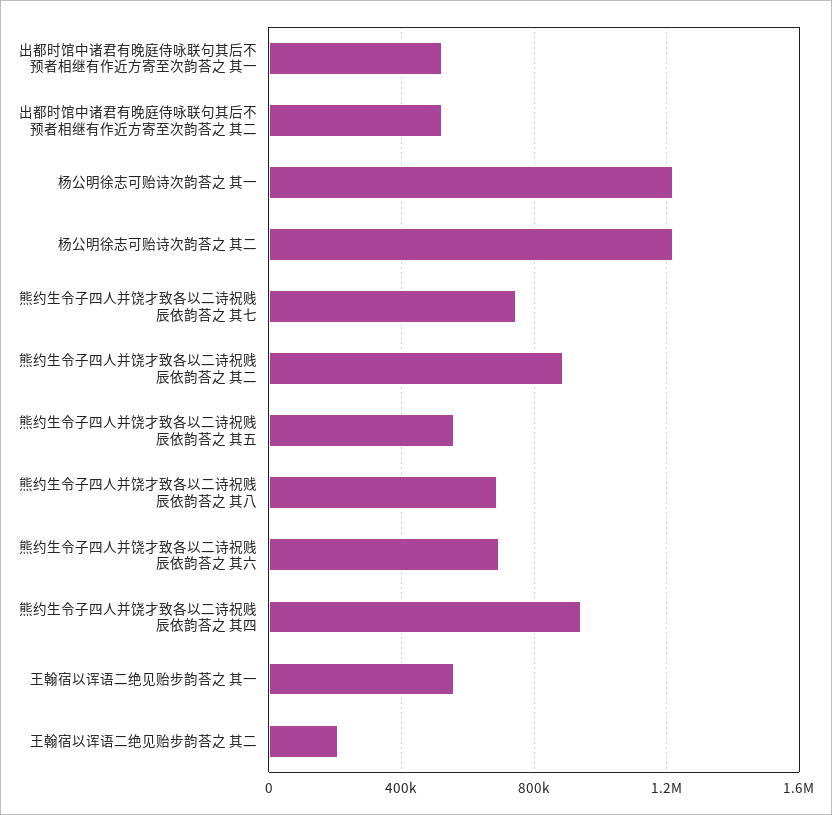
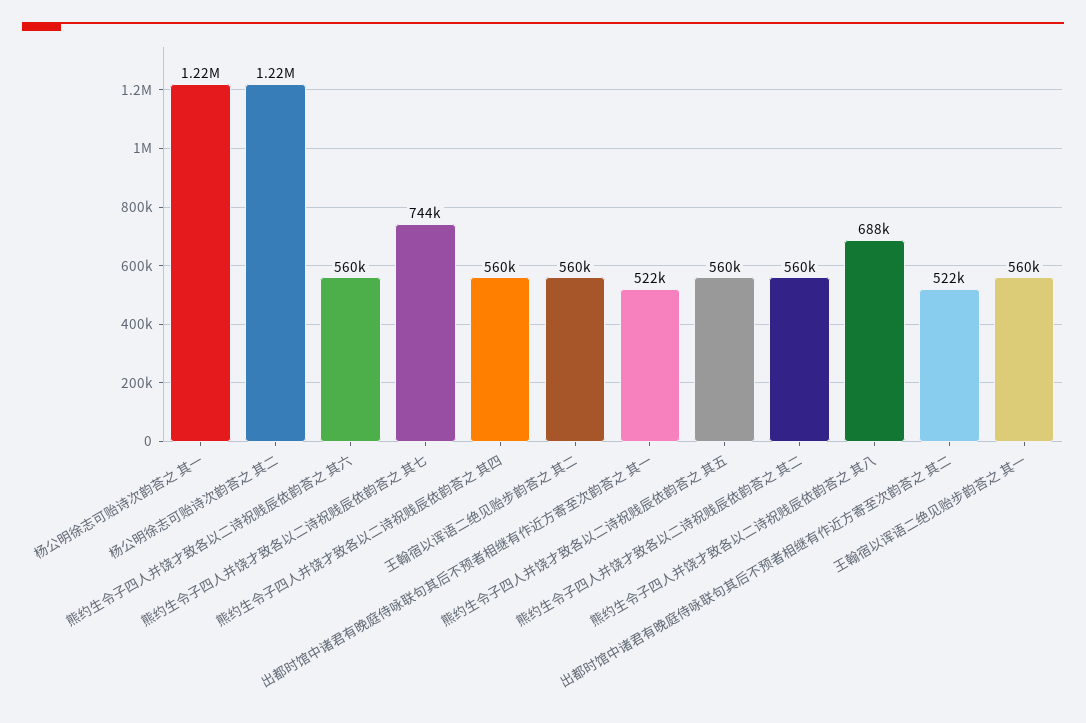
  {
    "出都时馆中诸君有晚庭侍咏联句其后不预者相继有作近方寄至次韵荅之 其一": 522000,
    "出都时馆中诸君有晚庭侍咏联句其后不预者相继有作近方寄至次韵荅之 其二": 522000,
    "杨公明徐志可贻诗次韵荅之 其一": 1220000,
    "杨公明徐志可贻诗次韵荅之 其二": 1220000,
    "熊约生令子四人并饶才致各以二诗祝贱辰依韵荅之 其七": 744000,
-   "熊约生令子四人并饶才致各以二诗祝贱辰依韵荅之 其二": 900000,
+   "熊约生令子四人并饶才致各以二诗祝贱辰依韵荅之 其二": 560000,
    "熊约生令子四人并饶才致各以二诗祝贱辰依韵荅之 其五": 560000,
    "熊约生令子四人并饶才致各以二诗祝贱辰依韵荅之 其八": 688000,
-   "熊约生令子四人并饶才致各以二诗祝贱辰依韵荅之 其六": 700000,
+   "熊约生令子四人并饶才致各以二诗祝贱辰依韵荅之 其六": 560000,
-   "熊约生令子四人并饶才致各以二诗祝贱辰依韵荅之 其四": 950000,
+   "熊约生令子四人并饶才致各以二诗祝贱辰依韵荅之 其四": 560000,
    "王翰宿以诨语二绝见贻步韵荅之 其一": 560000,
-   "王翰宿以诨语二绝见贻步韵荅之 其二": 200000
+   "王翰宿以诨语二绝见贻步韵荅之 其二": 560000
  }

